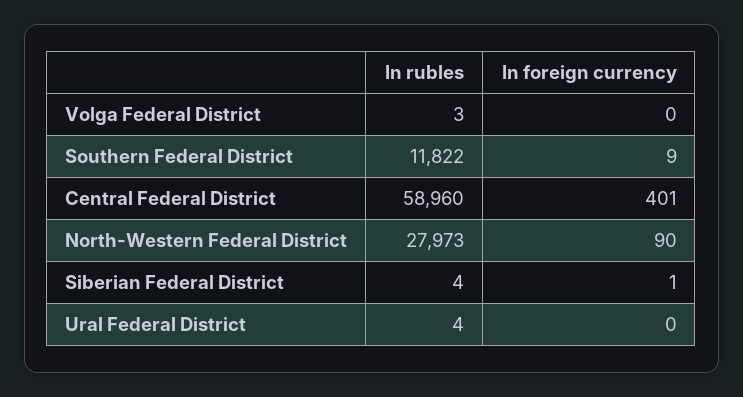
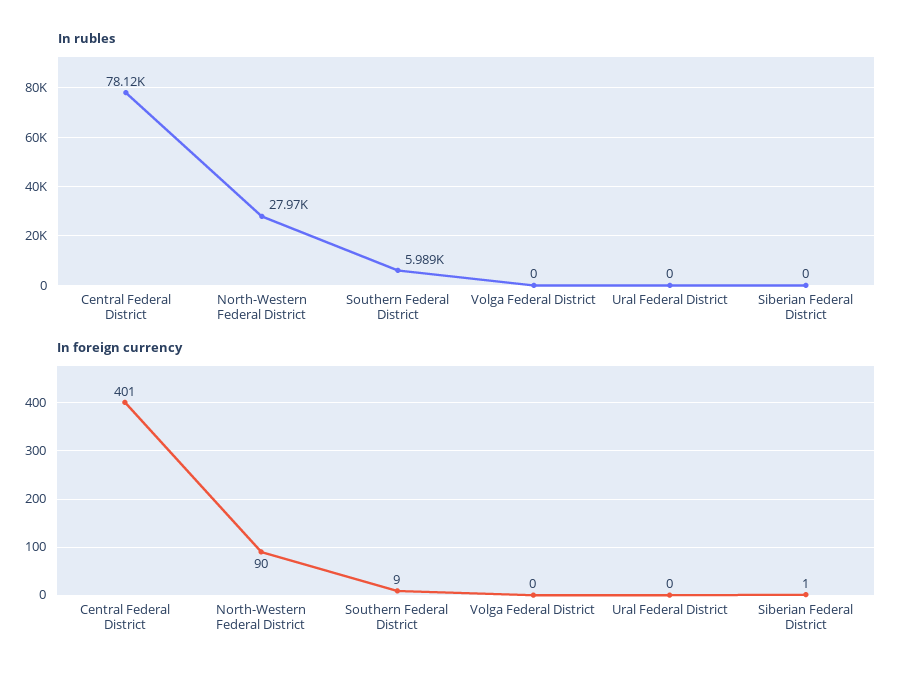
  {
    "In rubles": {
-     "Volga Federal District": 3,
+     "Volga Federal District": 0,
-     "Southern Federal District": 11822,
+     "Southern Federal District": 5989,
-     "Central Federal District": 58960,
+     "Central Federal District": 78120,
      "North-Western Federal District": 27973,
-     "Siberian Federal District": 4,
+     "Siberian Federal District": 0,
-     "Ural Federal District": 4
+     "Ural Federal District": 0
    },
    "In foreign currency": {
      "Volga Federal District": 0,
      "Southern Federal District": 9,
      "Central Federal District": 401,
      "North-Western Federal District": 90,
      "Siberian Federal District": 1,
      "Ural Federal District": 0
    }
  }

